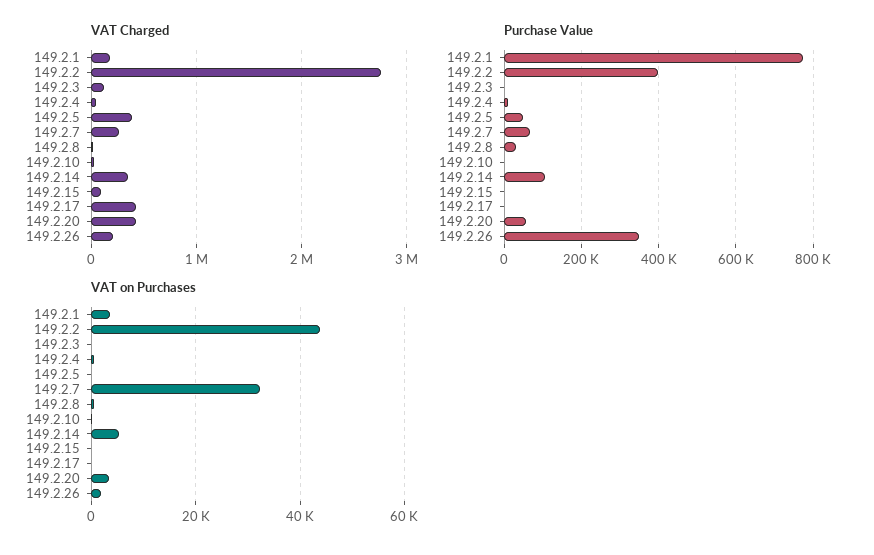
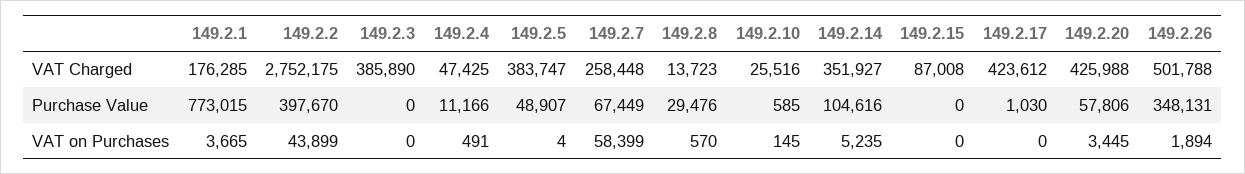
  {
    "VAT Charged": {
      "149.2.1": 176285,
      "149.2.2": 2752175,
-     "149.2.3": 100000,
+     "149.2.3": 385890,
      "149.2.4": 47425,
      "149.2.5": 383747,
      "149.2.7": 258448,
      "149.2.8": 13723,
      "149.2.10": 25516,
      "149.2.14": 351927,
      "149.2.15": 87008,
      "149.2.17": 423612,
      "149.2.20": 425988,
-     "149.2.26": 200000
+     "149.2.26": 501788
    },
    "Purchase Value": {
      "149.2.1": 773015,
      "149.2.2": 397670,
      "149.2.3": 0,
      "149.2.4": 11166,
      "149.2.5": 48907,
      "149.2.7": 67449,
      "149.2.8": 29476,
      "149.2.10": 585,
      "149.2.14": 104616,
      "149.2.15": 0,
      "149.2.17": 1030,
      "149.2.20": 57806,
      "149.2.26": 348131
    },
    "VAT on Purchases": {
      "149.2.1": 3665,
      "149.2.2": 43899,
      "149.2.3": 0,
      "149.2.4": 491,
      "149.2.5": 4,
-     "149.2.7": 32000,
+     "149.2.7": 58399,
      "149.2.8": 570,
      "149.2.10": 145,
      "149.2.14": 5235,
      "149.2.15": 0,
      "149.2.17": 0,
      "149.2.20": 3445,
      "149.2.26": 1894
    }
  }

